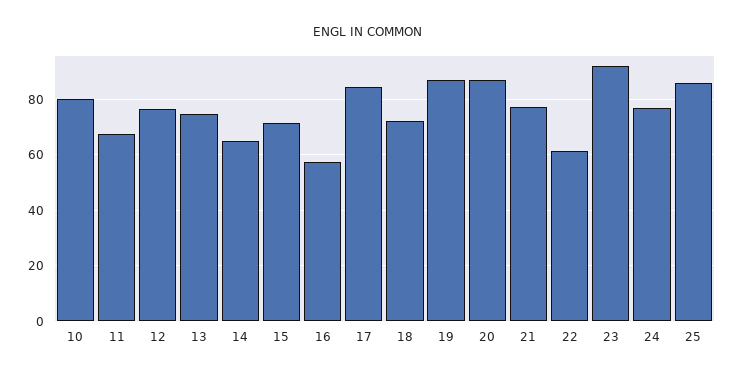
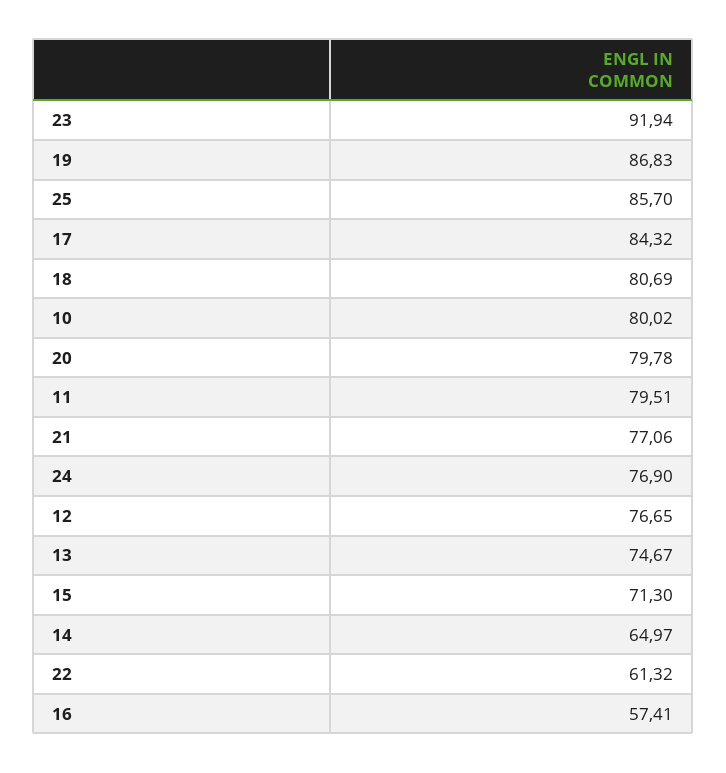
  {
    "10": 80.02,
-   "11": 67.5,
+   "11": 79.51,
    "12": 76.65,
    "13": 74.67,
    "14": 64.97,
    "15": 71.3,
    "16": 57.41,
    "17": 84.32,
-   "18": 72.5,
+   "18": 80.69,
    "19": 86.83,
-   "20": 87.5,
+   "20": 79.78,
    "21": 77.06,
    "22": 61.32,
    "23": 91.94,
    "24": 76.9,
    "25": 85.7
  }

